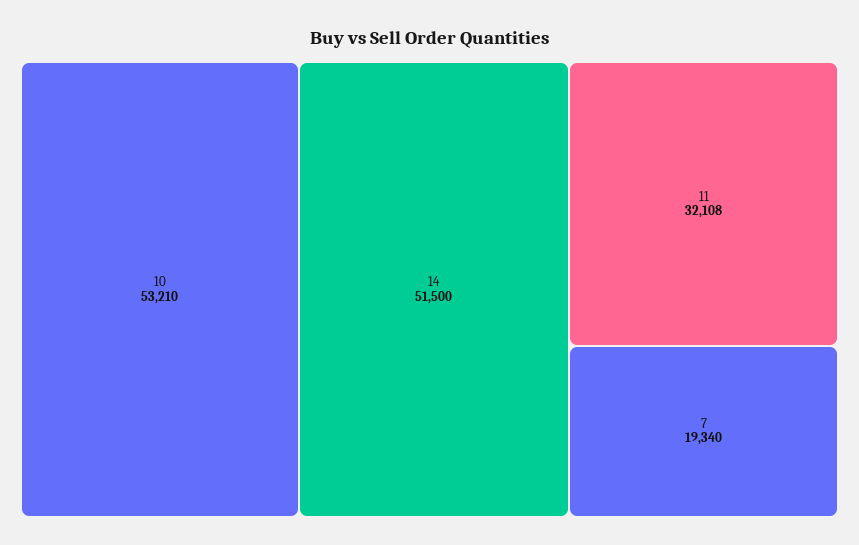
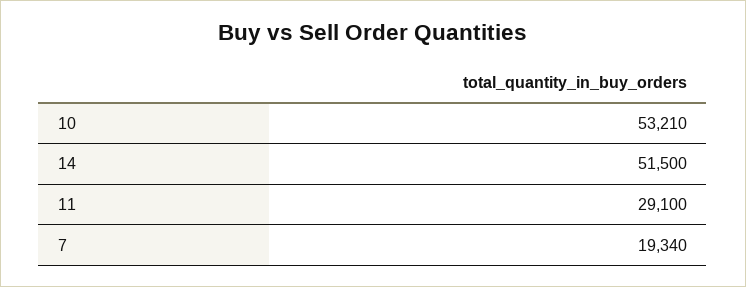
  {
    "10": 53210,
    "14": 51500,
-   "11": 32108,
+   "11": 29100,
    "7": 19340
  }

